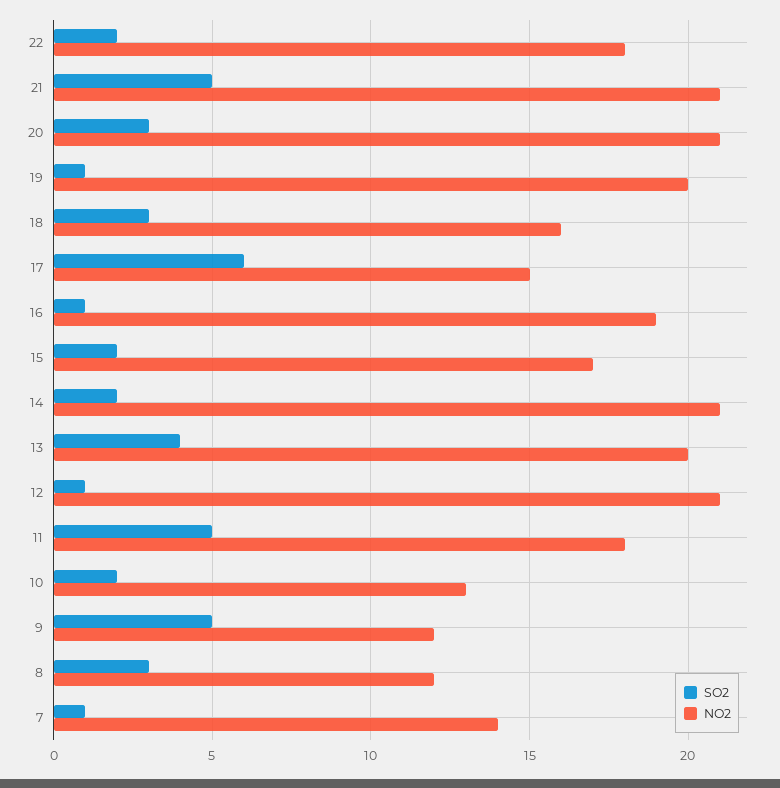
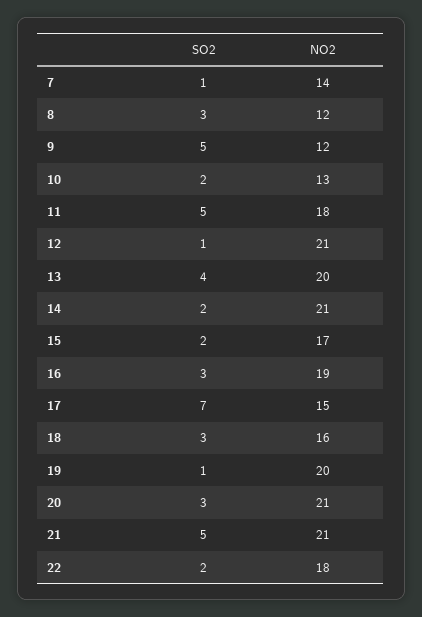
  {
    "SO2": {
      "22": 2,
      "21": 5,
      "20": 3,
      "19": 1,
      "18": 3,
-     "17": 6,
+     "17": 7,
-     "16": 1,
+     "16": 3,
      "15": 2,
      "14": 2,
      "13": 4,
      "12": 1,
      "11": 5,
      "10": 2,
      "9": 5,
      "8": 3,
      "7": 1
    },
    "NO2": {
      "22": 18,
      "21": 21,
      "20": 21,
      "19": 20,
      "18": 16,
      "17": 15,
      "16": 19,
      "15": 17,
      "14": 21,
      "13": 20,
      "12": 21,
      "11": 18,
      "10": 13,
      "9": 12,
      "8": 12,
      "7": 14
    }
  }

